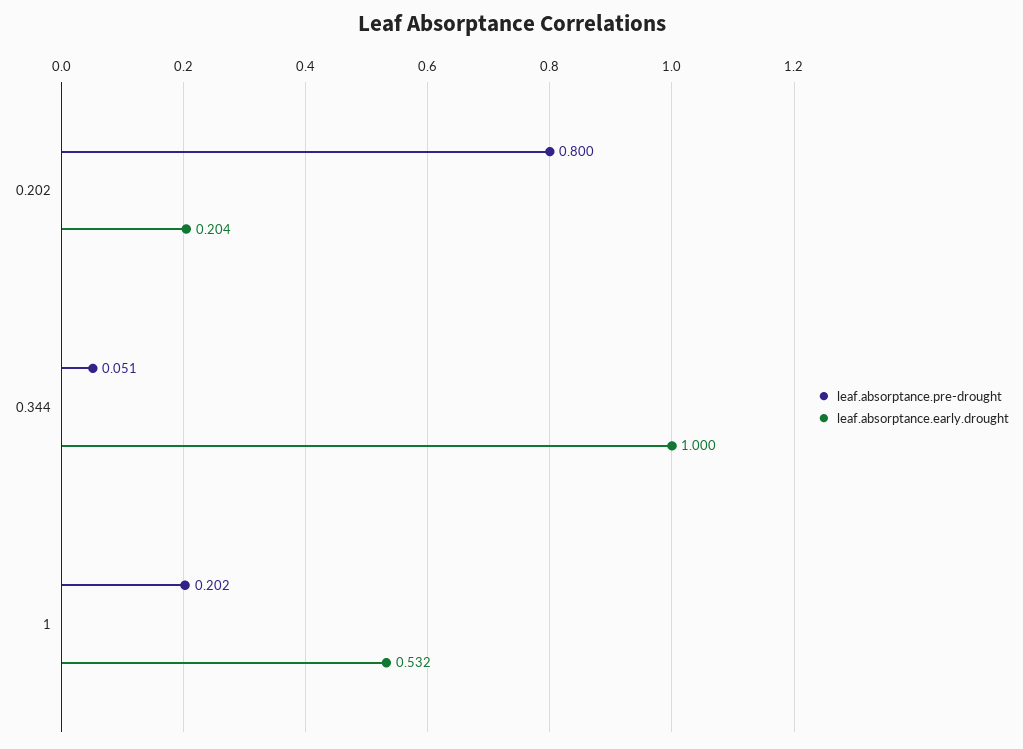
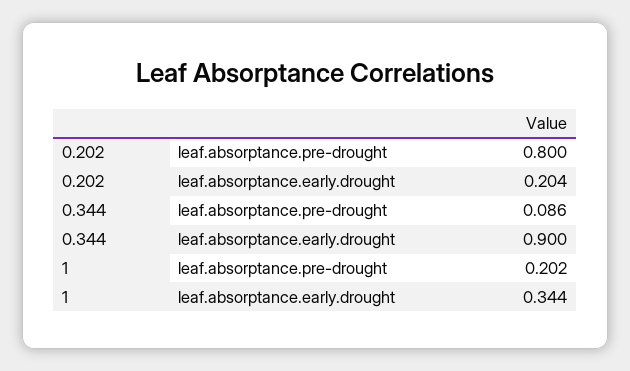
  {
    "leaf.absorptance.pre-drought": {
      "0.202": 0.8,
-     "0.344": 0.051,
+     "0.344": 0.086,
      "1": 0.202
    },
    "leaf.absorptance.early.drought": {
      "0.202": 0.204,
-     "0.344": 1,
+     "0.344": 0.9,
-     "1": 0.532
+     "1": 0.344
    }
  }

